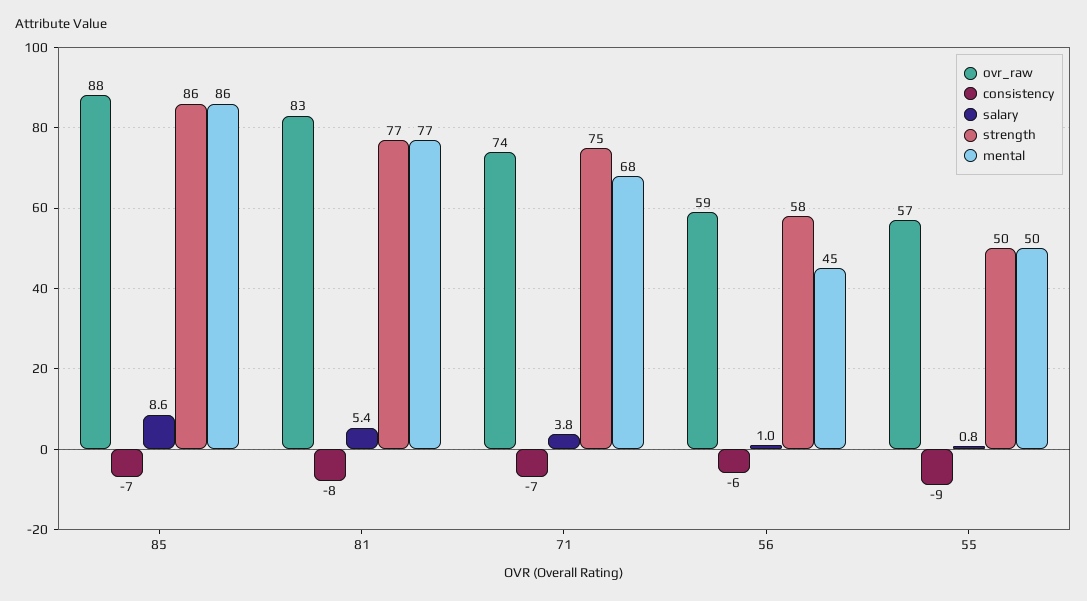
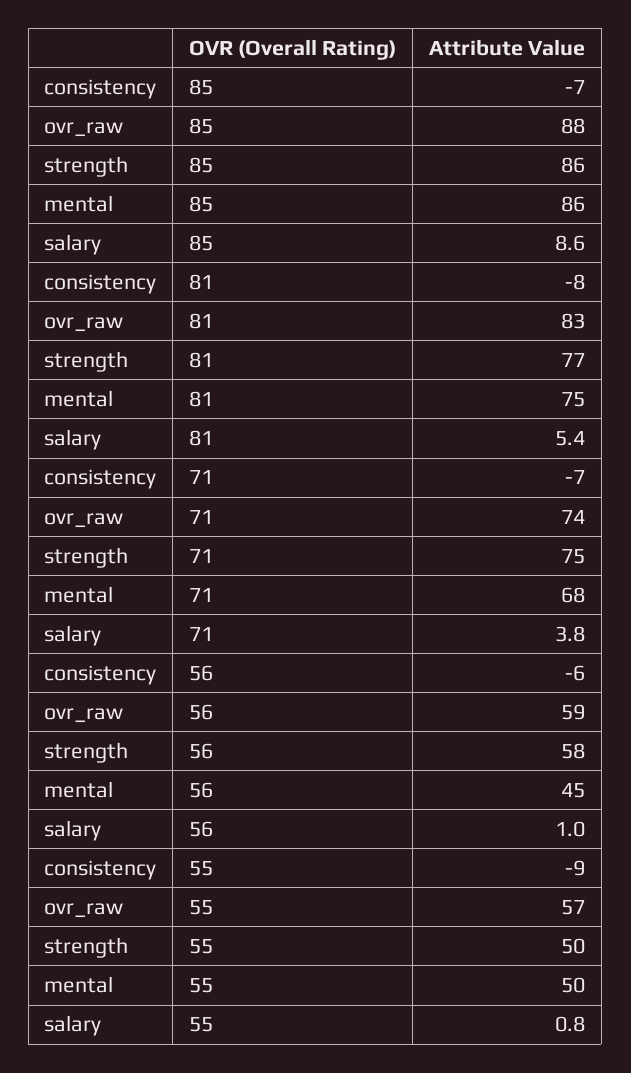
  {
    "ovr_raw": {
      "85": 88,
      "81": 83,
      "71": 74,
      "56": 59,
      "55": 57
    },
    "consistency": {
      "85": -7,
      "81": -8,
      "71": -7,
      "56": -6,
      "55": -9
    },
    "salary": {
      "85": 8.6,
      "81": 5.4,
      "71": 3.8,
      "56": 1,
      "55": 0.8
    },
    "strength": {
      "85": 86,
      "81": 77,
      "71": 75,
      "56": 58,
      "55": 50
    },
    "mental": {
      "85": 86,
-     "81": 77,
+     "81": 75,
      "71": 68,
      "56": 45,
      "55": 50
    }
  }

